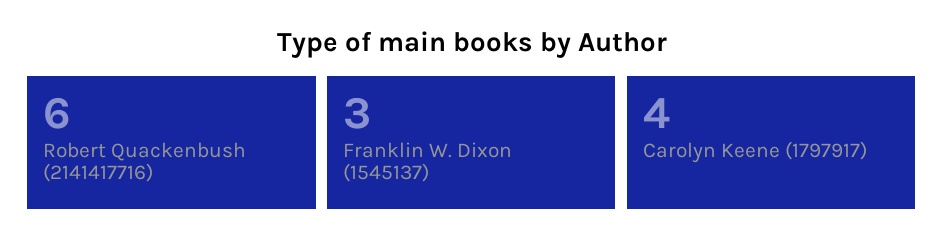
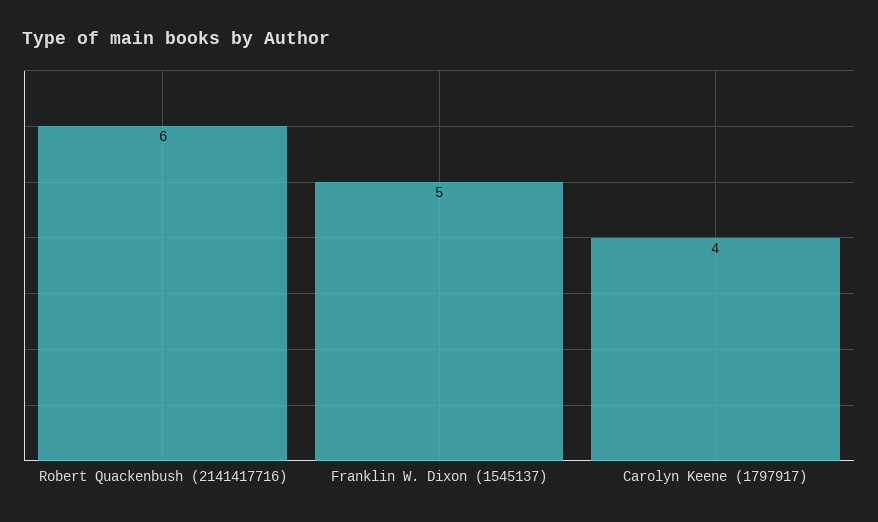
  {
    "Robert Quackenbush (2141417716)": 6,
-   "Franklin W. Dixon (1545137)": 3,
+   "Franklin W. Dixon (1545137)": 5,
    "Carolyn Keene (1797917)": 4
  }

